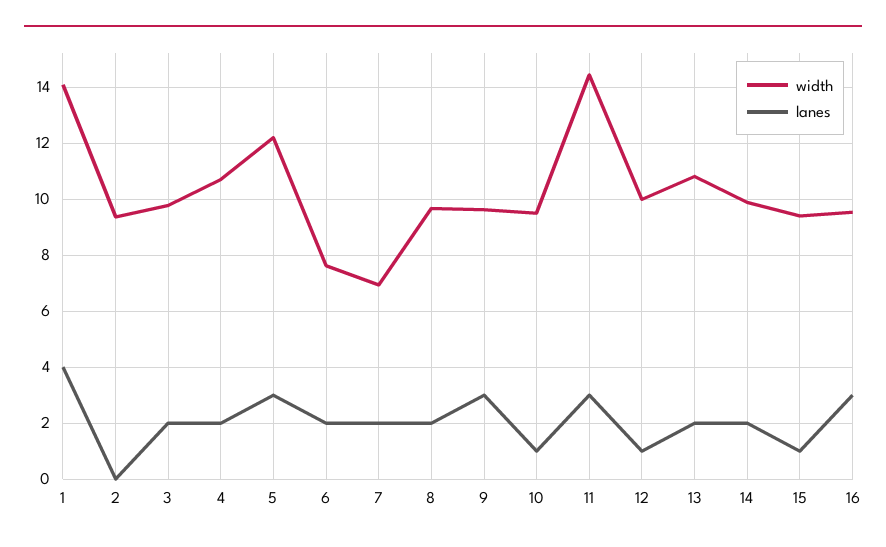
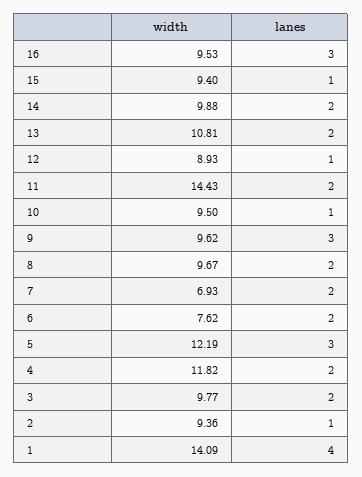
  {
    "width": {
      "1": 14.09,
      "2": 9.36,
      "3": 9.77,
-     "4": 10.75,
+     "4": 11.82,
      "5": 12.19,
      "6": 7.62,
      "7": 6.93,
      "8": 9.67,
      "9": 9.62,
      "10": 9.5,
      "11": 14.43,
-     "12": 10,
+     "12": 8.93,
      "13": 10.81,
      "14": 9.88,
      "15": 9.4,
      "16": 9.53
    },
    "lanes": {
      "1": 4,
-     "2": 0,
+     "2": 1,
      "3": 2,
      "4": 2,
      "5": 3,
      "6": 2,
      "7": 2,
      "8": 2,
      "9": 3,
      "10": 1,
-     "11": 3,
+     "11": 2,
      "12": 1,
      "13": 2,
      "14": 2,
      "15": 1,
      "16": 3
    }
  }

